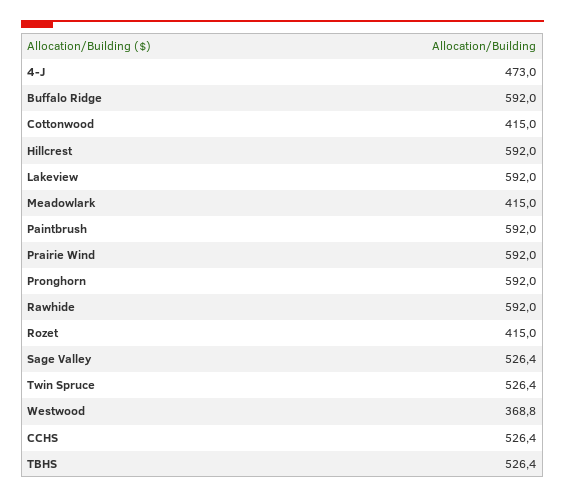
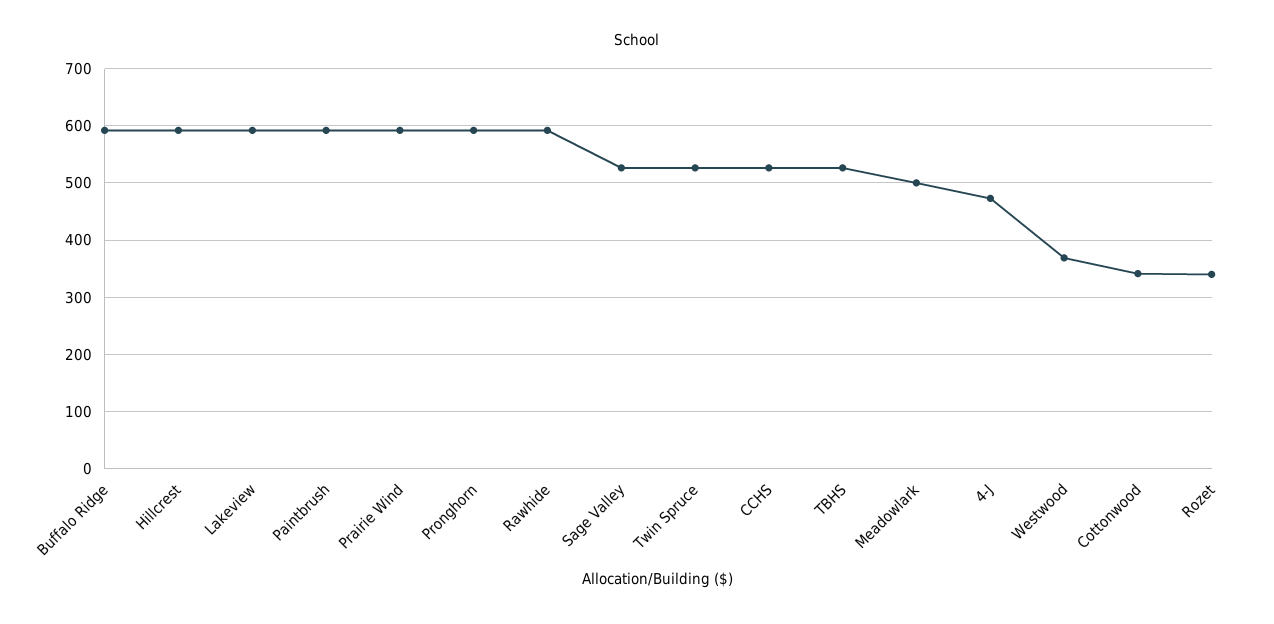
  {
    "4-J": 473,
    "Buffalo Ridge": 592,
-   "Cottonwood": 415,
+   "Cottonwood": 340,
    "Hillcrest": 592,
    "Lakeview": 592,
-   "Meadowlark": 415,
+   "Meadowlark": 500,
    "Paintbrush": 592,
    "Prairie Wind": 592,
    "Pronghorn": 592,
    "Rawhide": 592,
-   "Rozet": 415,
+   "Rozet": 340,
    "Sage Valley": 526.4,
    "Twin Spruce": 526.4,
    "Westwood": 368.8,
    "CCHS": 526.4,
    "TBHS": 526.4
  }

